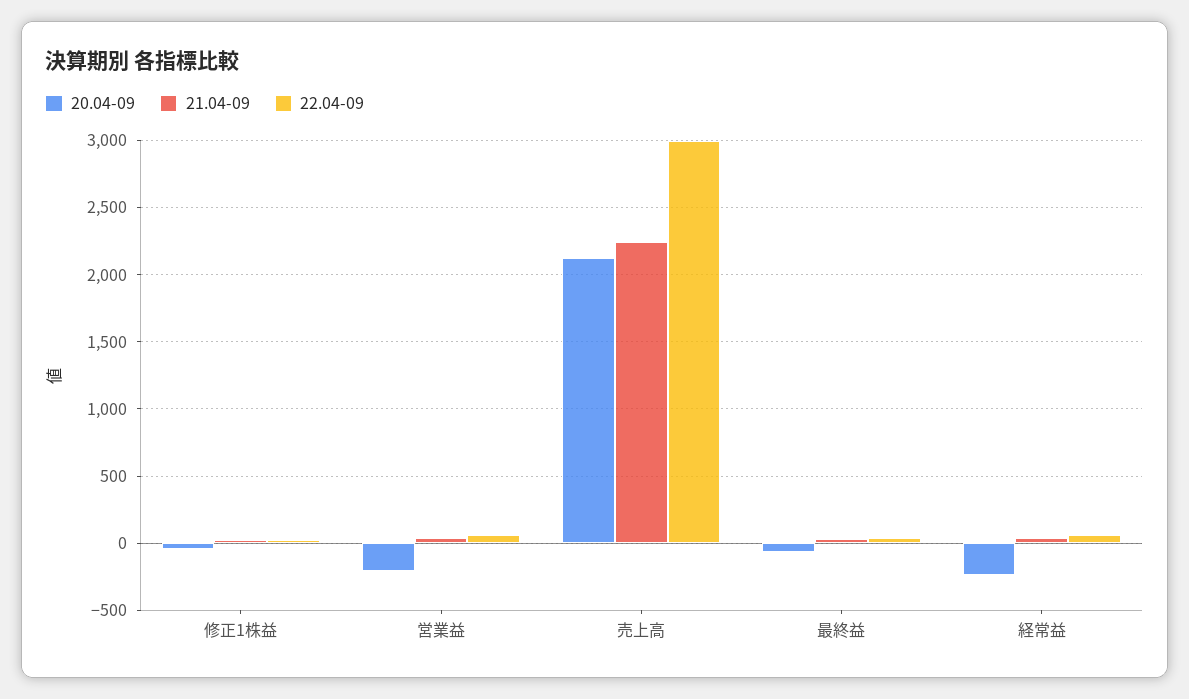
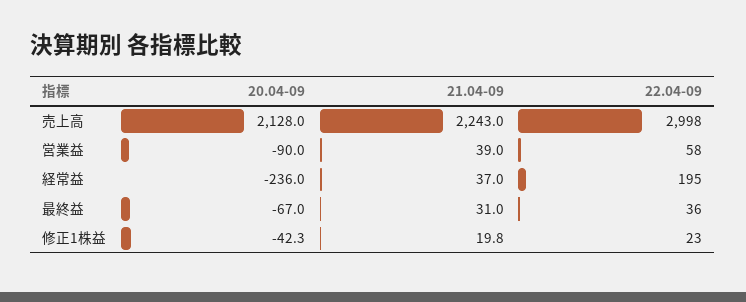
  {
    "20.04-09": {
      "修正1株益": -42.3,
-     "営業益": -200,
+     "営業益": -90,
      "売上高": 2128,
      "最終益": -67,
      "経常益": -236
    },
    "21.04-09": {
      "修正1株益": 19.8,
      "営業益": 39,
      "売上高": 2243,
      "最終益": 31,
      "経常益": 37
    },
    "22.04-09": {
      "修正1株益": 23,
      "営業益": 58,
      "売上高": 2998,
      "最終益": 36,
-     "経常益": 50
+     "経常益": 195
    }
  }

